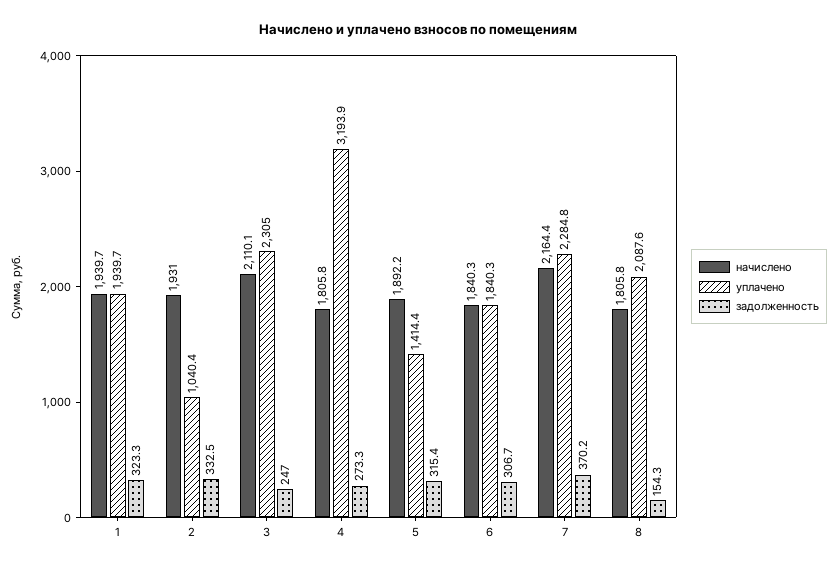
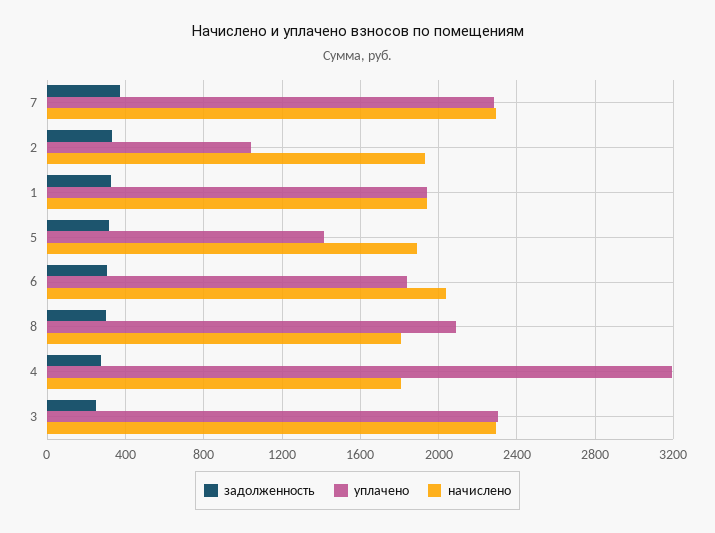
  {
    "начислено": {
      "1": 1939.7,
      "2": 1931,
-     "3": 2110.1,
+     "3": 2300,
      "4": 1805.8,
      "5": 1892.2,
-     "6": 1840.3,
+     "6": 2050,
-     "7": 2164.4,
+     "7": 2300,
      "8": 1805.8
    },
    "уплачено": {
      "1": 1939.7,
      "2": 1040.4,
      "3": 2305,
      "4": 3193.9,
      "5": 1414.4,
      "6": 1840.3,
      "7": 2284.8,
      "8": 2087.6
    },
    "задолженность": {
      "1": 323.3,
      "2": 332.5,
      "3": 247,
      "4": 273.3,
      "5": 315.4,
      "6": 306.7,
      "7": 370.2,
-     "8": 154.3
+     "8": 300
    }
  }

